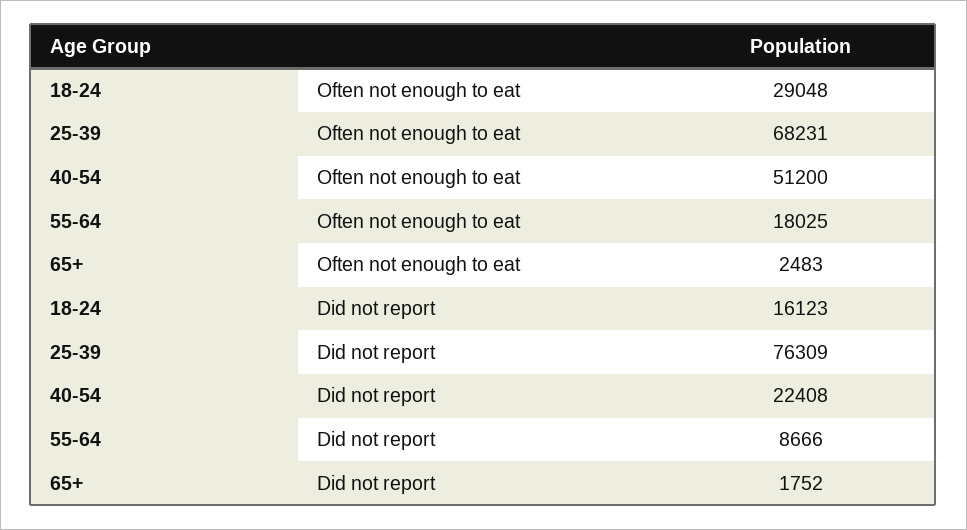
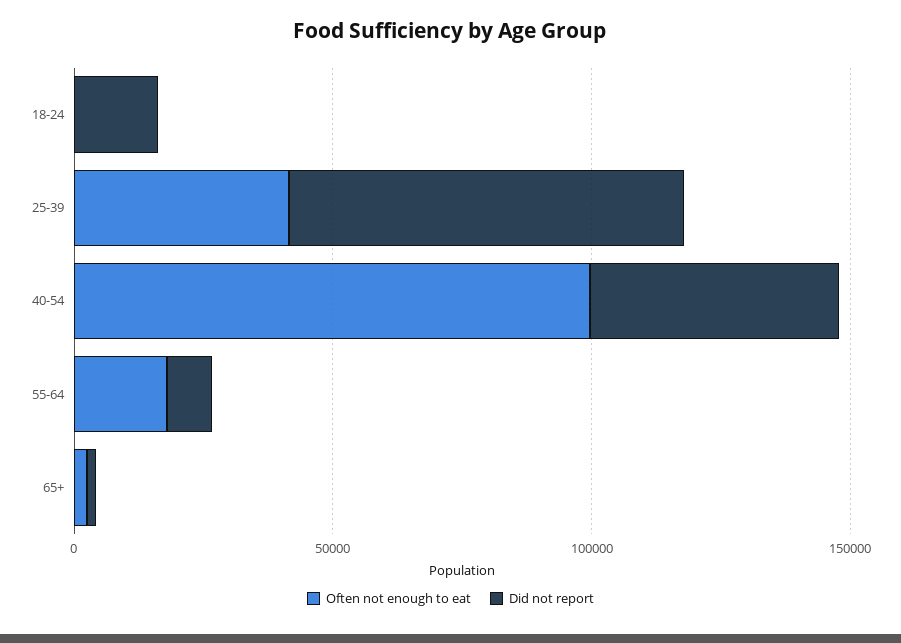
  {
    "Often not enough to eat": {
-     "18-24": 29048,
+     "18-24": 0,
-     "25-39": 68231,
+     "25-39": 40000,
-     "40-54": 51200,
+     "40-54": 100000,
      "55-64": 18025,
      "65+": 2483
    },
    "Did not report": {
      "18-24": 16123,
      "25-39": 76309,
-     "40-54": 22408,
+     "40-54": 50000,
      "55-64": 8666,
      "65+": 1752
    }
  }

